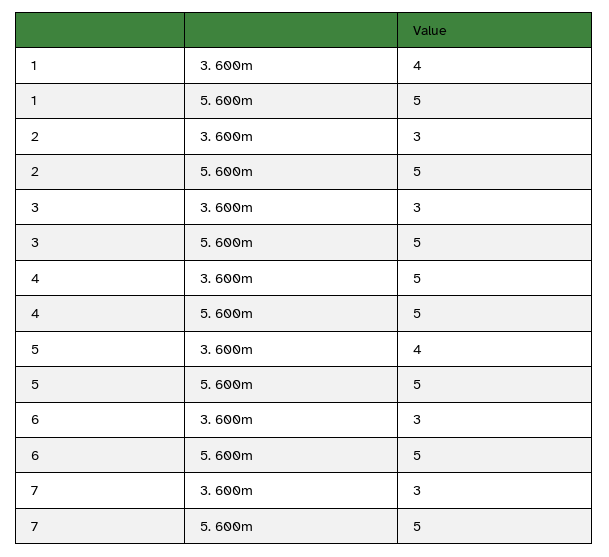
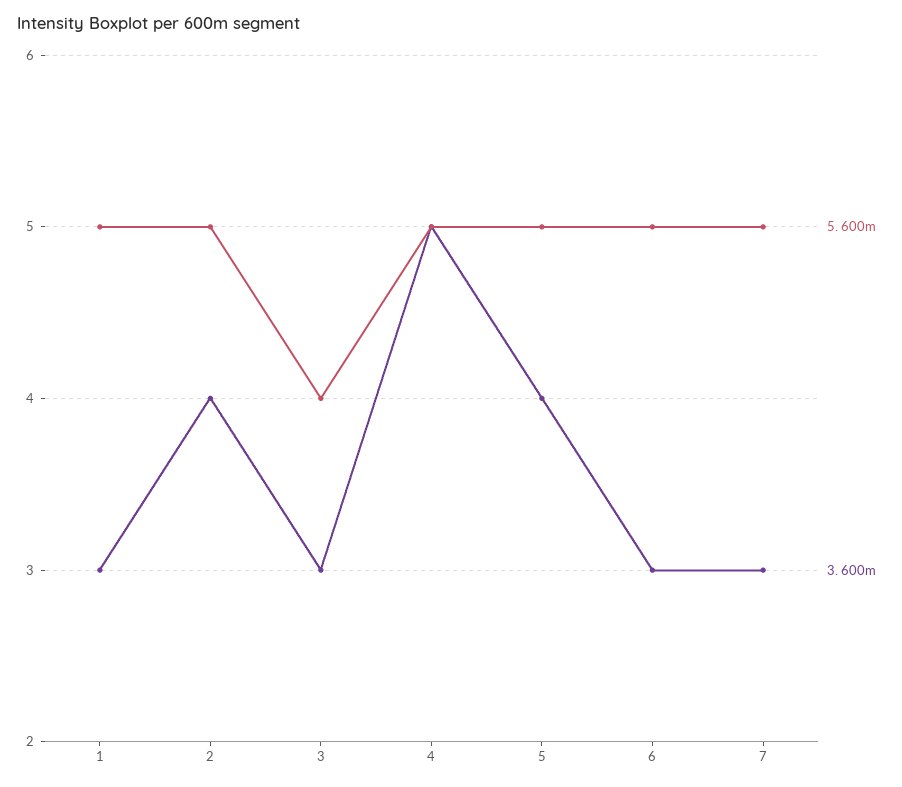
  {
    "3. 600m": {
-     "1": 4,
+     "1": 3,
-     "2": 3,
+     "2": 4,
      "3": 3,
      "4": 5,
      "5": 4,
      "6": 3,
      "7": 3
    },
    "5. 600m": {
      "1": 5,
      "2": 5,
-     "3": 5,
+     "3": 4,
      "4": 5,
      "5": 5,
      "6": 5,
      "7": 5
    }
  }

